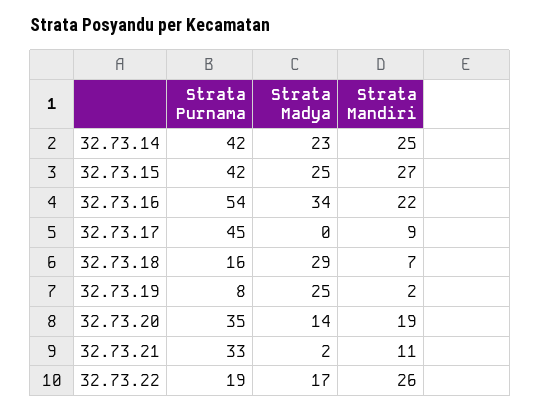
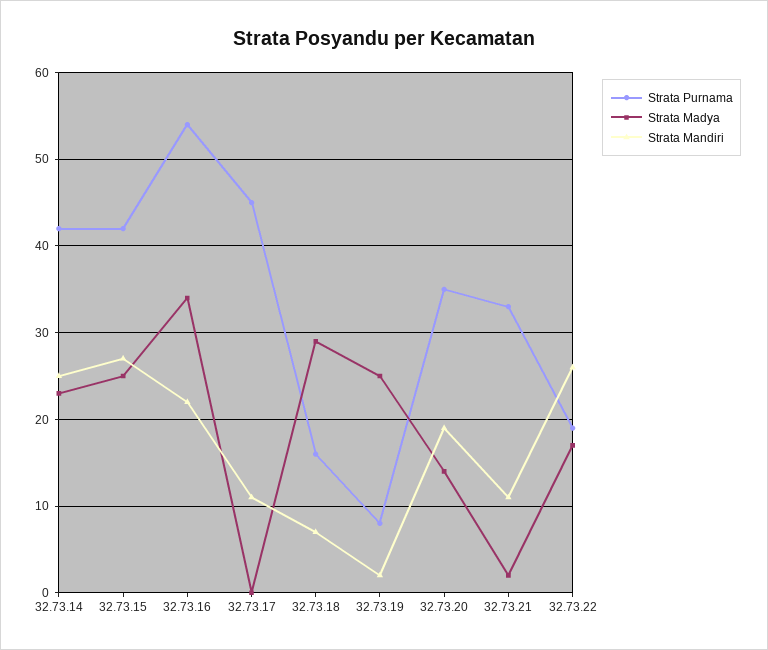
  {
    "Strata Purnama": {
      "32.73.14": 42,
      "32.73.15": 42,
      "32.73.16": 54,
      "32.73.17": 45,
      "32.73.18": 16,
      "32.73.19": 8,
      "32.73.20": 35,
      "32.73.21": 33,
      "32.73.22": 19
    },
    "Strata Madya": {
      "32.73.14": 23,
      "32.73.15": 25,
      "32.73.16": 34,
      "32.73.17": 0,
      "32.73.18": 29,
      "32.73.19": 25,
      "32.73.20": 14,
      "32.73.21": 2,
      "32.73.22": 17
    },
    "Strata Mandiri": {
      "32.73.14": 25,
      "32.73.15": 27,
      "32.73.16": 22,
-     "32.73.17": 9,
+     "32.73.17": 11,
      "32.73.18": 7,
      "32.73.19": 2,
      "32.73.20": 19,
      "32.73.21": 11,
      "32.73.22": 26
    }
  }

